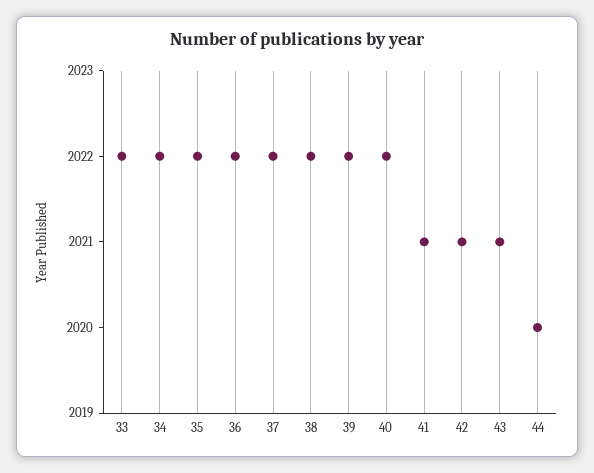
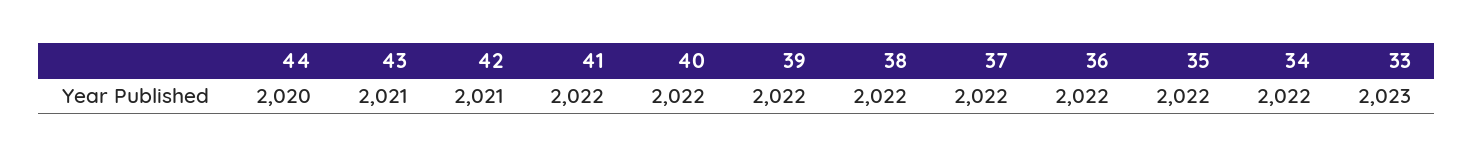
  {
-   "33": 2022,
+   "33": 2023,
    "34": 2022,
    "35": 2022,
    "36": 2022,
    "37": 2022,
    "38": 2022,
    "39": 2022,
    "40": 2022,
-   "41": 2021,
+   "41": 2022,
    "42": 2021,
    "43": 2021,
    "44": 2020
  }

